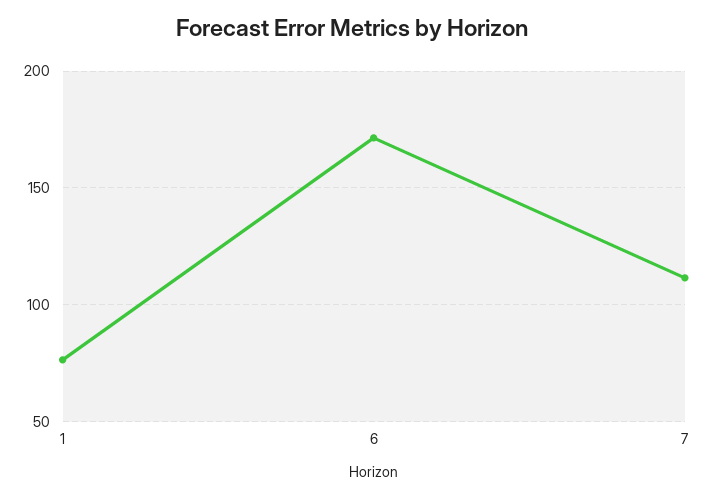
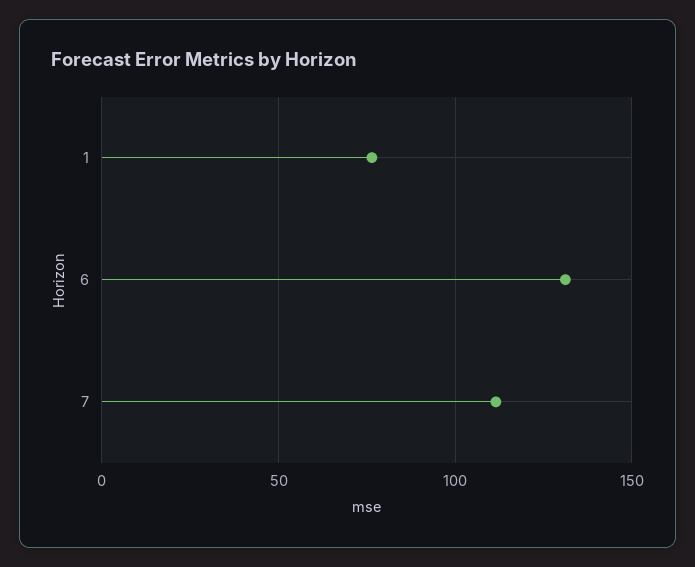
  {
    "1": 75,
-   "6": 170,
+   "6": 130,
    "7": 110
  }

